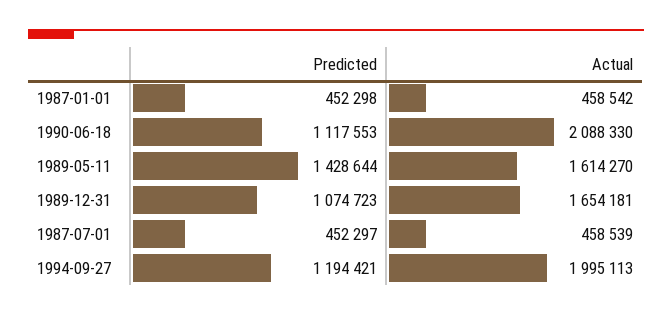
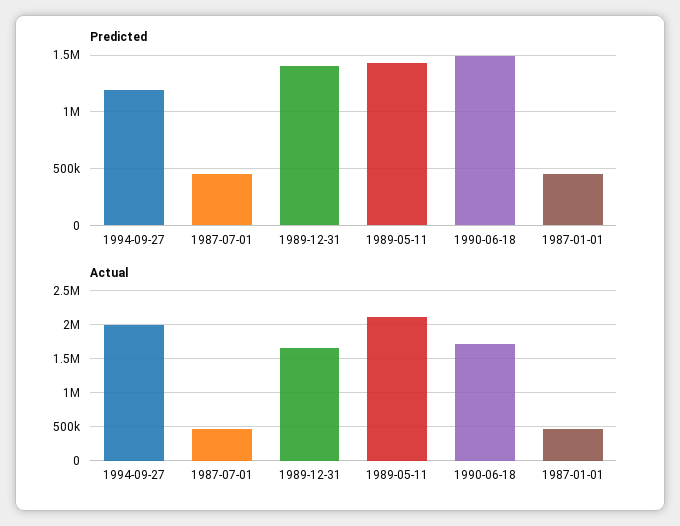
  {
    "Predicted": {
      "1987-01-01": 452298,
-     "1990-06-18": 1117553,
+     "1990-06-18": 1500000,
      "1989-05-11": 1428644,
-     "1989-12-31": 1074723,
+     "1989-12-31": 1400000,
      "1987-07-01": 452297,
      "1994-09-27": 1194421
    },
    "Actual": {
      "1987-01-01": 458542,
-     "1990-06-18": 2088330,
+     "1990-06-18": 1700000,
-     "1989-05-11": 1614270,
+     "1989-05-11": 2100000,
      "1989-12-31": 1654181,
      "1987-07-01": 458539,
      "1994-09-27": 1995113
    }
  }

